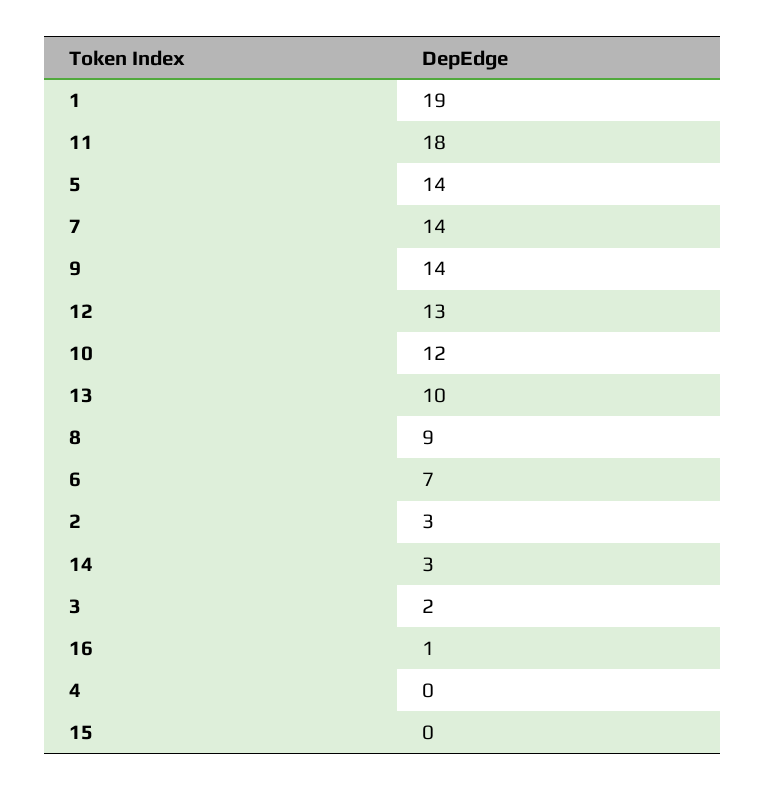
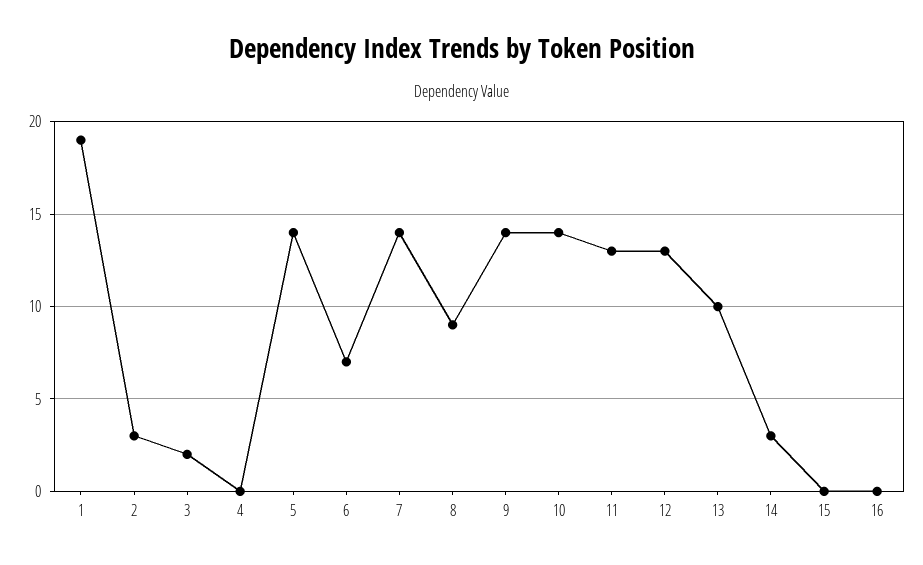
  {
    "1": 19,
-   "11": 18,
+   "11": 13,
    "5": 14,
    "7": 14,
    "9": 14,
    "12": 13,
-   "10": 12,
+   "10": 14,
    "13": 10,
    "8": 9,
    "6": 7,
    "2": 3,
    "14": 3,
    "3": 2,
-   "16": 1,
+   "16": 0,
    "4": 0,
    "15": 0
  }

